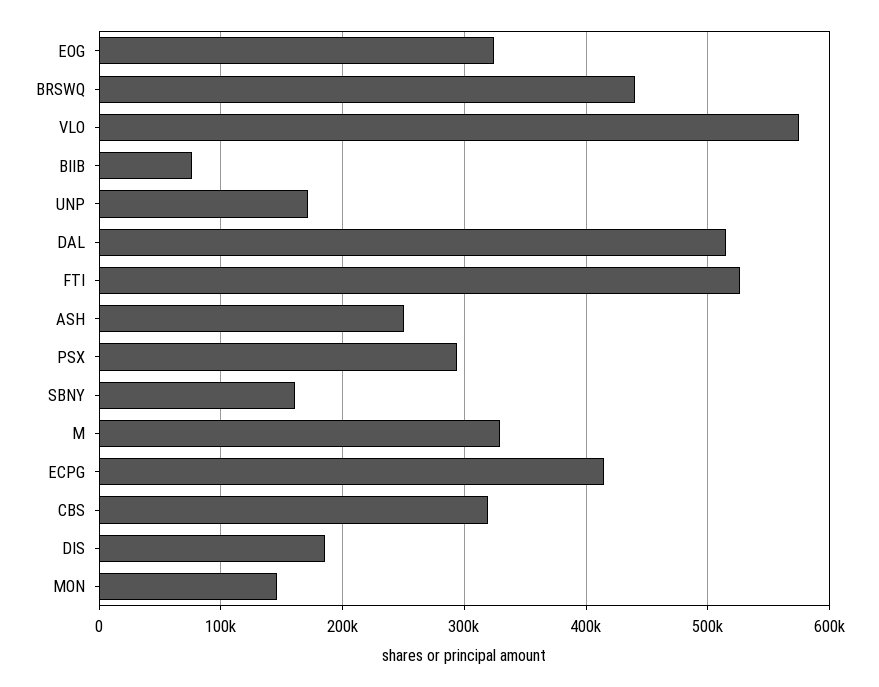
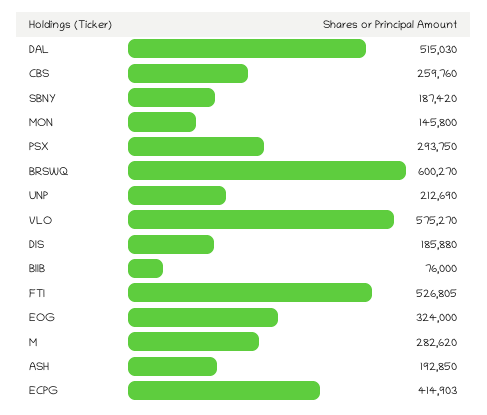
  {
    "EOG": 324000,
-   "BRSWQ": 440000,
+   "BRSWQ": 600270,
    "VLO": 575270,
    "BIIB": 76000,
-   "UNP": 170000,
+   "UNP": 212690,
    "DAL": 515030,
    "FTI": 526805,
-   "ASH": 250000,
+   "ASH": 192850,
    "PSX": 293750,
-   "SBNY": 160000,
+   "SBNY": 187420,
-   "M": 330000,
+   "M": 282620,
    "ECPG": 414903,
-   "CBS": 320000,
+   "CBS": 259760,
    "DIS": 185880,
    "MON": 145800
  }

